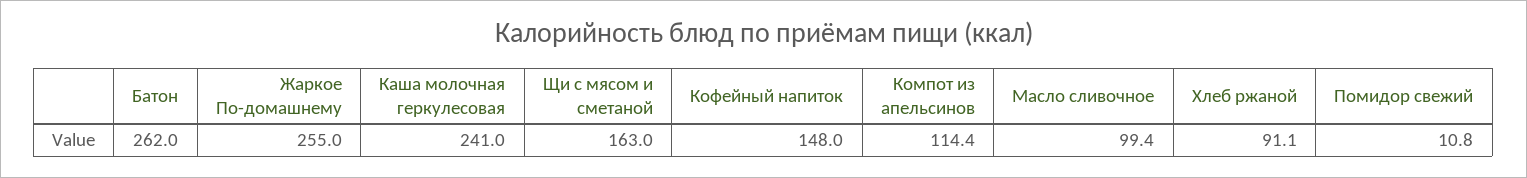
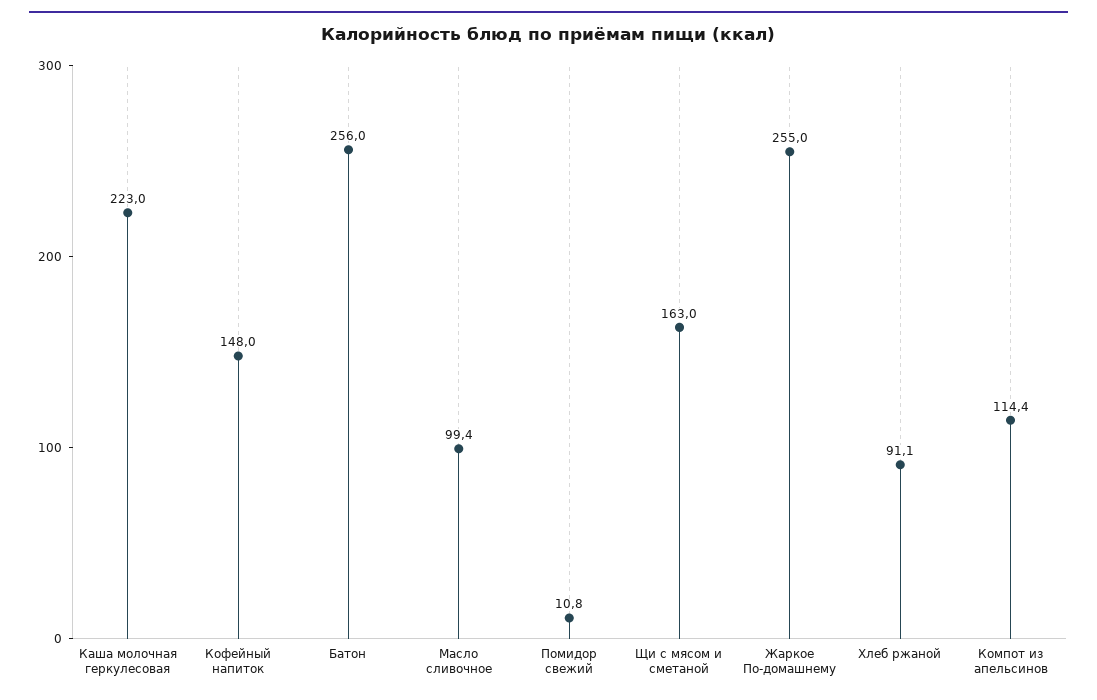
  {
-   "Батон": 262,
+   "Батон": 256,
    "Жаркое По-домашнему": 255,
-   "Каша молочная геркулесовая": 241,
+   "Каша молочная геркулесовая": 223,
    "Щи с мясом и сметаной": 163,
    "Кофейный напиток": 148,
    "Компот из апельсинов": 114.4,
    "Масло сливочное": 99.4,
    "Хлеб ржаной": 91.1,
    "Помидор свежий": 10.8
  }

